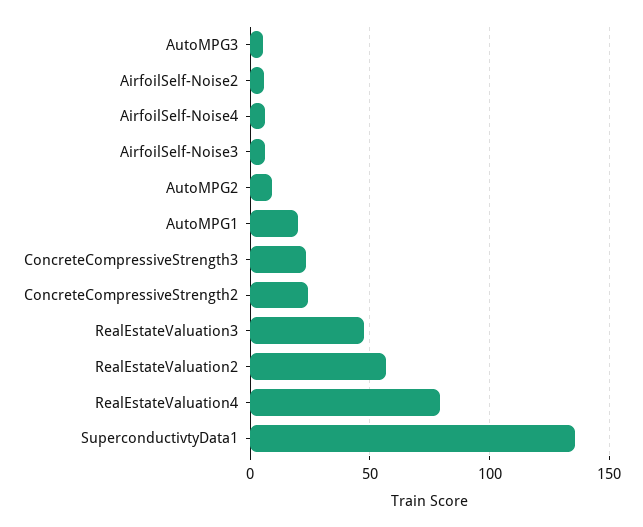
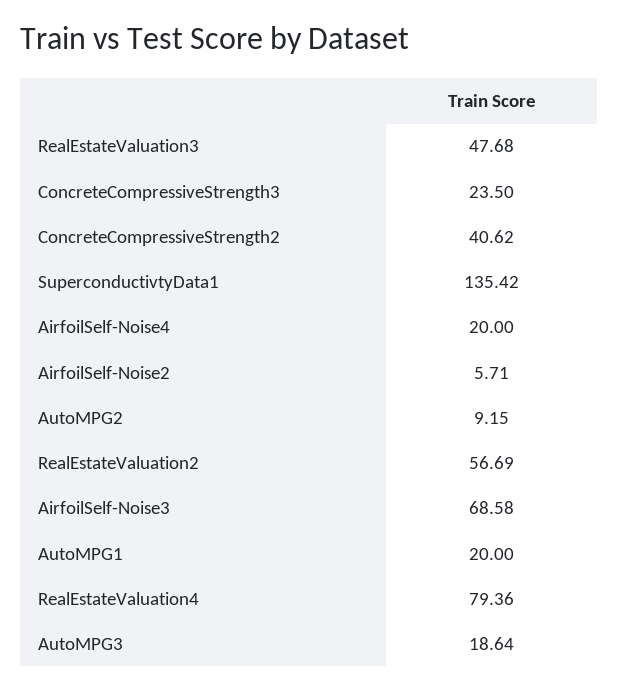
  {
-   "AutoMPG3": 5,
+   "AutoMPG3": 18.64,
    "AirfoilSelf-Noise2": 5.71,
-   "AirfoilSelf-Noise4": 5,
+   "AirfoilSelf-Noise4": 20,
-   "AirfoilSelf-Noise3": 5,
+   "AirfoilSelf-Noise3": 68.58,
    "AutoMPG2": 9.15,
    "AutoMPG1": 20,
    "ConcreteCompressiveStrength3": 23.5,
-   "ConcreteCompressiveStrength2": 25,
+   "ConcreteCompressiveStrength2": 40.62,
    "RealEstateValuation3": 47.68,
    "RealEstateValuation2": 56.69,
    "RealEstateValuation4": 79.36,
    "SuperconductivtyData1": 135.42
  }

